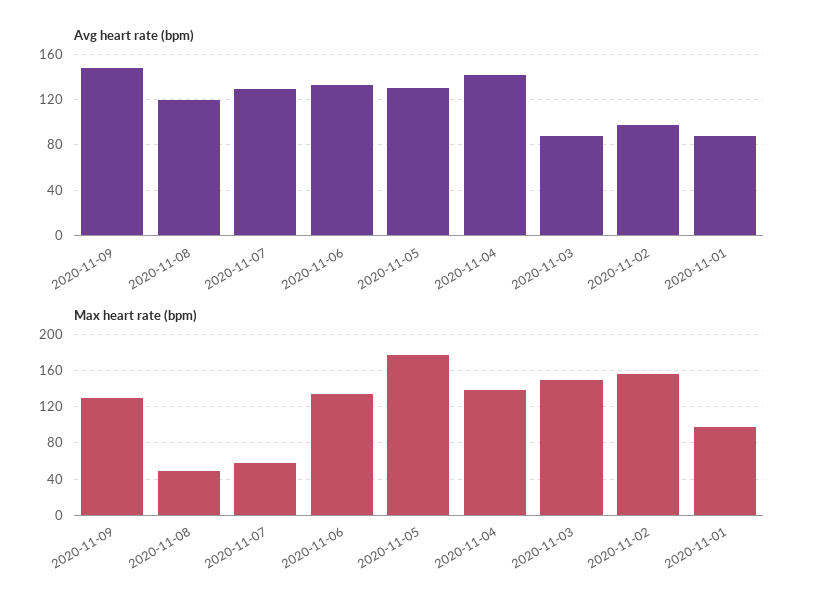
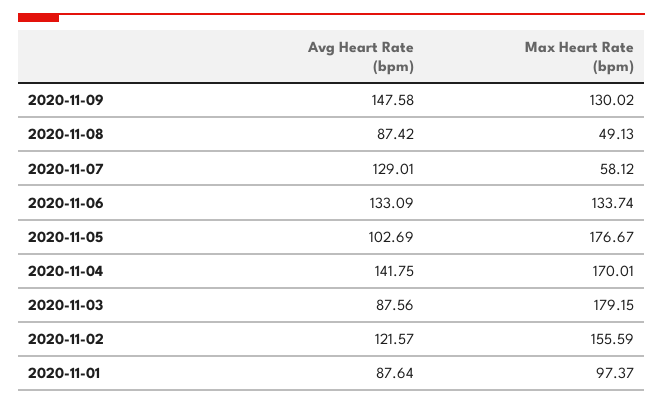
  {
    "Avg heart rate (bpm)": {
      "2020-11-09": 147.58,
-     "2020-11-08": 120,
+     "2020-11-08": 87.42,
      "2020-11-07": 129.01,
      "2020-11-06": 133.09,
-     "2020-11-05": 130,
+     "2020-11-05": 102.69,
      "2020-11-04": 141.75,
      "2020-11-03": 87.56,
-     "2020-11-02": 100,
+     "2020-11-02": 121.57,
      "2020-11-01": 87.64
    },
    "Max heart rate (bpm)": {
      "2020-11-09": 130.02,
      "2020-11-08": 49.13,
      "2020-11-07": 58.12,
      "2020-11-06": 133.74,
      "2020-11-05": 176.67,
-     "2020-11-04": 140,
+     "2020-11-04": 170.01,
-     "2020-11-03": 150,
+     "2020-11-03": 179.15,
      "2020-11-02": 155.59,
      "2020-11-01": 97.37
    }
  }

